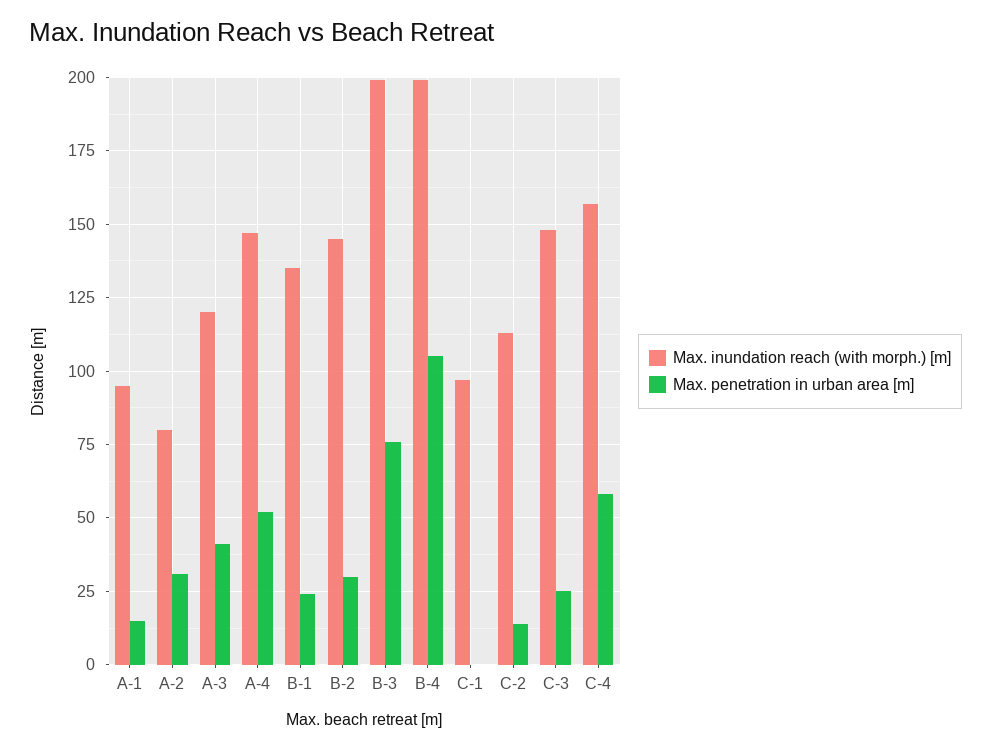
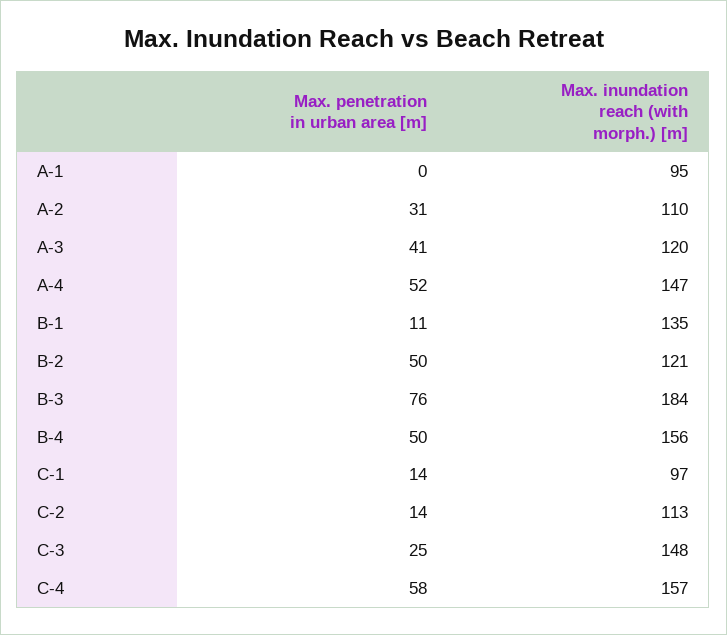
  {
    "Max. inundation reach (with morph.) [m]": {
      "A-1": 95,
-     "A-2": 80,
+     "A-2": 110,
      "A-3": 120,
      "A-4": 147,
      "B-1": 135,
-     "B-2": 145,
+     "B-2": 121,
-     "B-3": 200,
+     "B-3": 184,
-     "B-4": 200,
+     "B-4": 156,
      "C-1": 97,
      "C-2": 113,
      "C-3": 148,
      "C-4": 157
    },
    "Max. penetration in urban area [m]": {
-     "A-1": 15,
+     "A-1": 0,
      "A-2": 31,
      "A-3": 41,
      "A-4": 52,
-     "B-1": 25,
+     "B-1": 11,
-     "B-2": 30,
+     "B-2": 50,
      "B-3": 76,
-     "B-4": 105,
+     "B-4": 50,
-     "C-1": 0,
+     "C-1": 14,
      "C-2": 14,
      "C-3": 25,
      "C-4": 58
    }
  }

